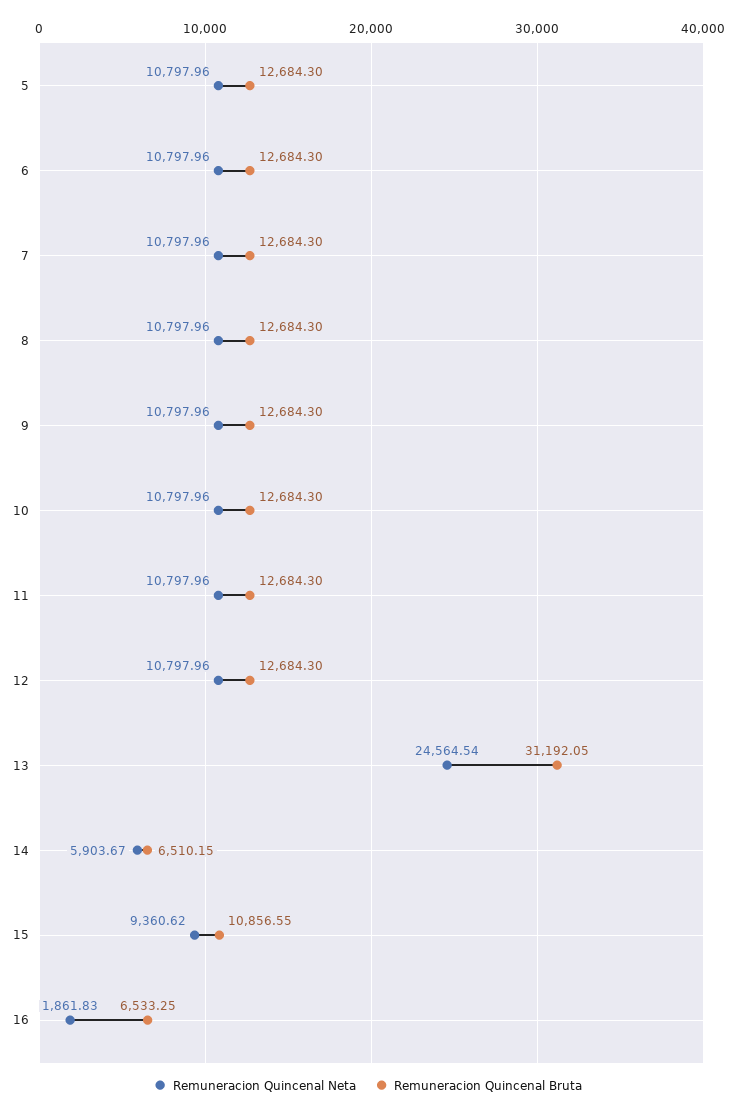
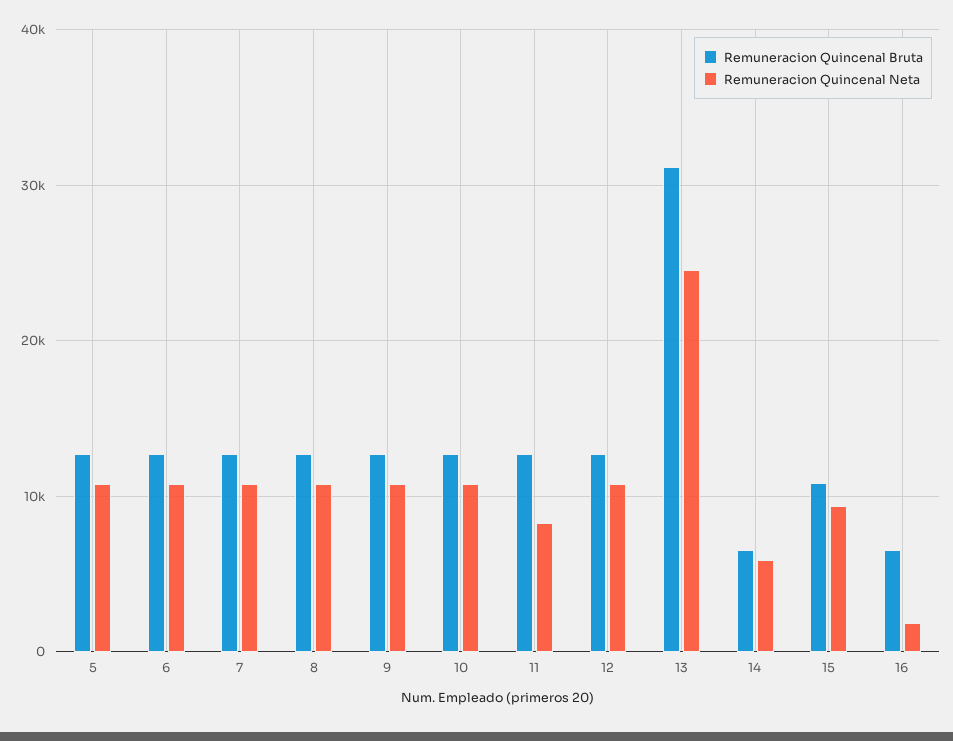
  {
    "Remuneracion Quincenal Neta": {
      "5": 10797.96,
      "6": 10797.96,
      "7": 10797.96,
      "8": 10797.96,
      "9": 10797.96,
      "10": 10797.96,
-     "11": 10797.96,
+     "11": 8000,
      "12": 10797.96,
      "13": 24564.54,
      "14": 5903.67,
      "15": 9360.62,
      "16": 1861.83
    },
    "Remuneracion Quincenal Bruta": {
      "5": 12684.3,
      "6": 12684.3,
      "7": 12684.3,
      "8": 12684.3,
      "9": 12684.3,
      "10": 12684.3,
      "11": 12684.3,
      "12": 12684.3,
      "13": 31192.05,
      "14": 6510.15,
      "15": 10856.55,
      "16": 6533.25
    }
  }

